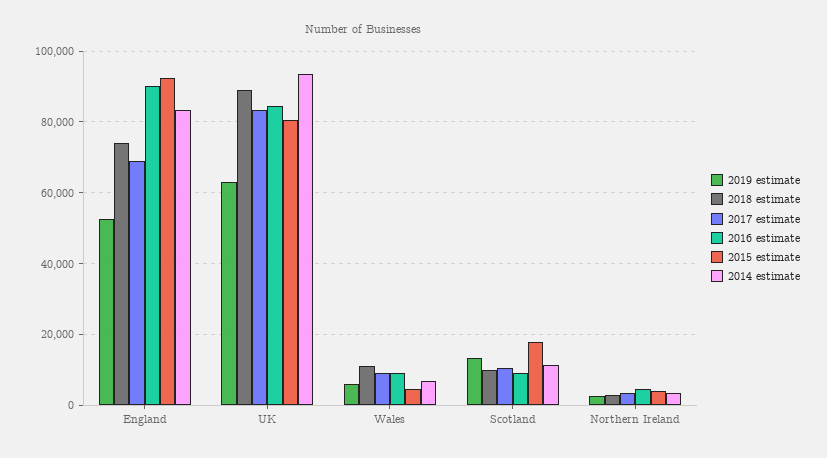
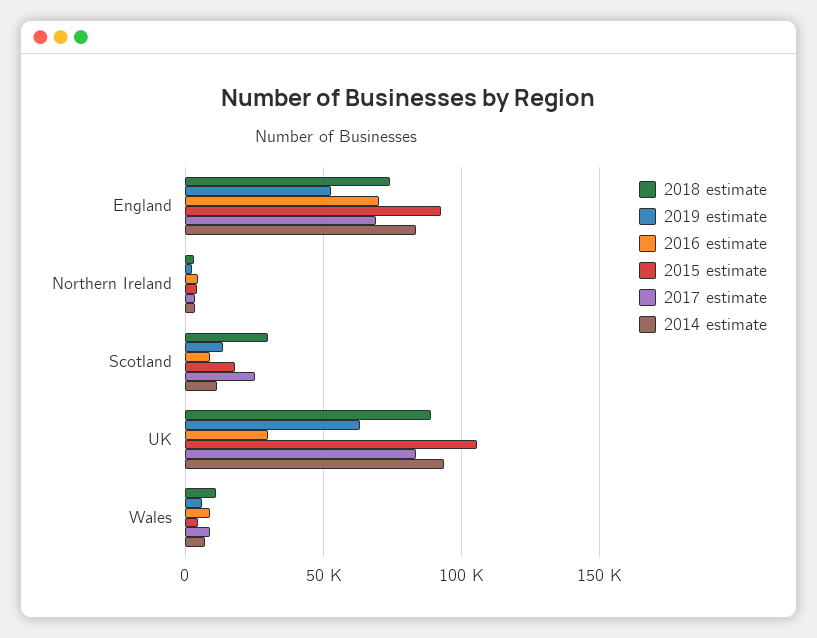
  {
    "2019 estimate": {
      "England": 52000,
      "UK": 64000,
      "Wales": 6000,
      "Scotland": 14000,
      "Northern Ireland": 2000
    },
    "2018 estimate": {
      "England": 74000,
      "UK": 90000,
      "Wales": 12000,
-     "Scotland": 10000,
+     "Scotland": 30000,
      "Northern Ireland": 4000
    },
    "2017 estimate": {
      "England": 70000,
      "UK": 84000,
      "Wales": 10000,
-     "Scotland": 10000,
+     "Scotland": 25000,
      "Northern Ireland": 4000
    },
    "2016 estimate": {
-     "England": 90000,
+     "England": 70000,
-     "UK": 84000,
+     "UK": 30000,
      "Wales": 10000,
      "Scotland": 10000,
      "Northern Ireland": 4000
    },
    "2015 estimate": {
      "England": 92000,
-     "UK": 80000,
+     "UK": 105000,
      "Wales": 4000,
      "Scotland": 18000,
      "Northern Ireland": 4000
    },
    "2014 estimate": {
      "England": 84000,
      "UK": 94000,
      "Wales": 8000,
      "Scotland": 12000,
      "Northern Ireland": 4000
    }
  }

